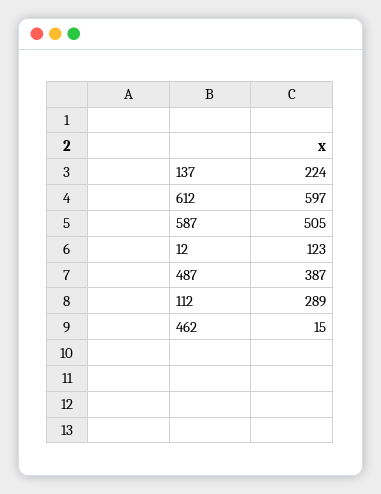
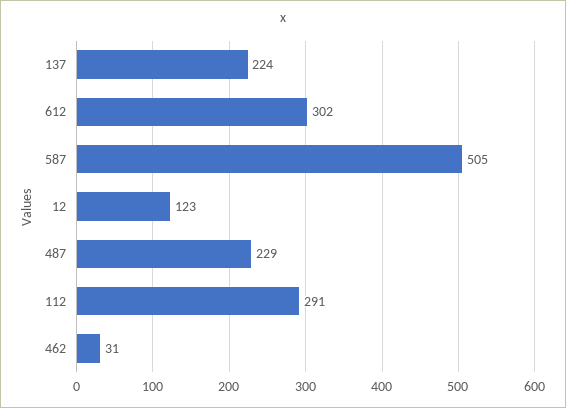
  {
    "137": 224,
-   "612": 597,
+   "612": 302,
    "587": 505,
    "12": 123,
-   "487": 387,
+   "487": 229,
-   "112": 289,
+   "112": 291,
-   "462": 15
+   "462": 31
  }

